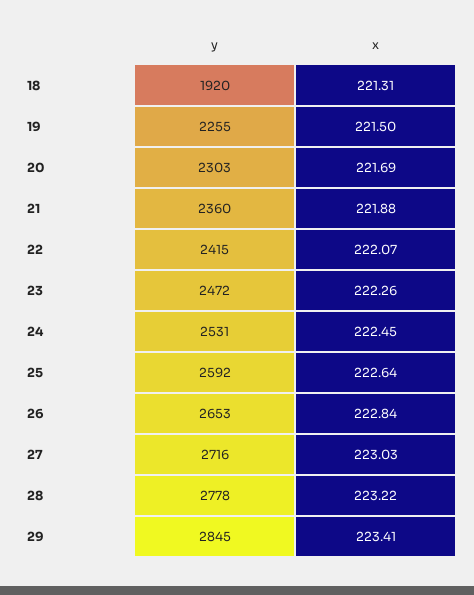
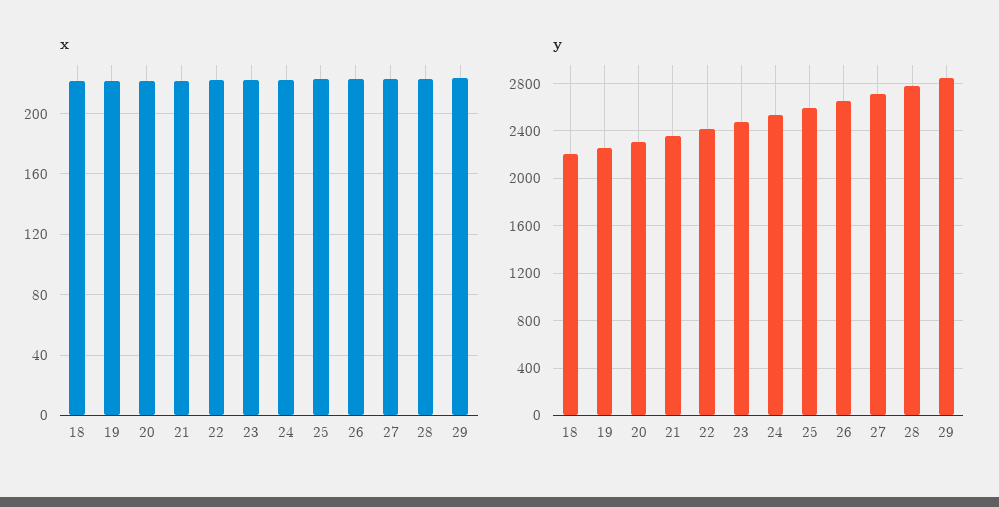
  {
    "y": {
-     "18": 1920,
+     "18": 2200,
      "19": 2255,
      "20": 2303,
      "21": 2360,
      "22": 2415,
      "23": 2472,
      "24": 2531,
      "25": 2592,
      "26": 2653,
      "27": 2716,
      "28": 2778,
      "29": 2845
    },
    "x": {
      "18": 221.31,
      "19": 221.5,
      "20": 221.69,
      "21": 221.88,
      "22": 222.07,
      "23": 222.26,
      "24": 222.45,
      "25": 222.64,
      "26": 222.84,
      "27": 223.03,
      "28": 223.22,
      "29": 223.41
    }
  }

